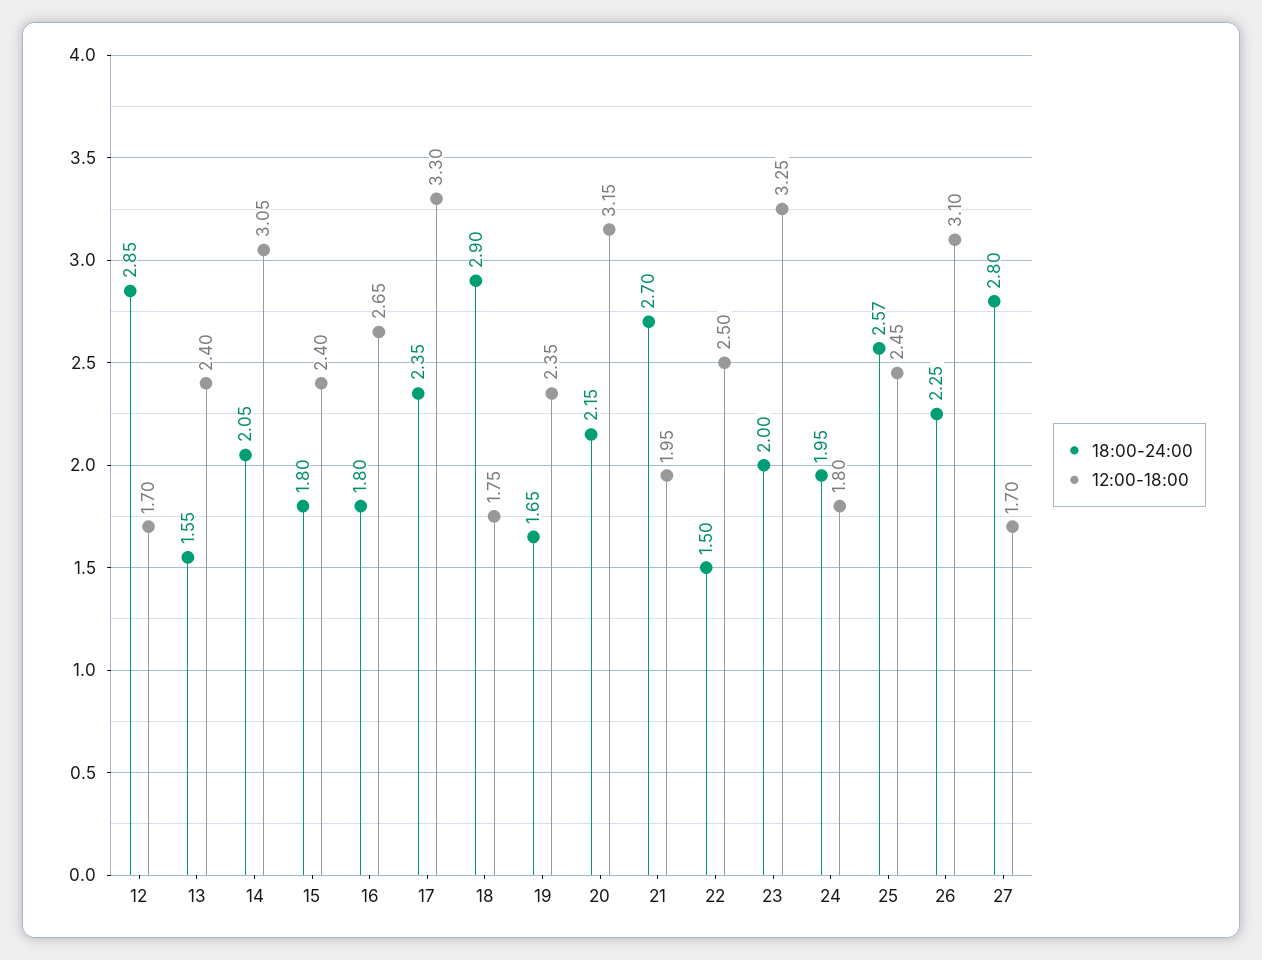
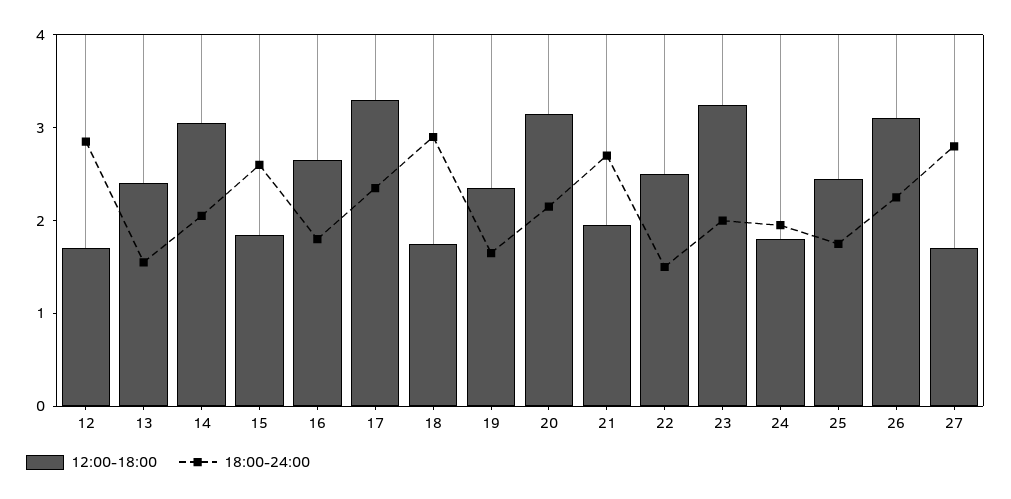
  {
    "18:00-24:00": {
      "12": 2.85,
      "13": 1.55,
      "14": 2.05,
-     "15": 1.8,
+     "15": 2.6,
      "16": 1.8,
      "17": 2.35,
      "18": 2.9,
      "19": 1.65,
      "20": 2.15,
      "21": 2.7,
      "22": 1.5,
      "23": 2,
      "24": 1.95,
-     "25": 2.57,
+     "25": 1.8,
      "26": 2.25,
      "27": 2.8
    },
    "12:00-18:00": {
      "12": 1.7,
      "13": 2.4,
      "14": 3.05,
-     "15": 2.4,
+     "15": 1.8,
      "16": 2.65,
      "17": 3.3,
      "18": 1.75,
      "19": 2.35,
      "20": 3.15,
      "21": 1.95,
      "22": 2.5,
      "23": 3.25,
      "24": 1.8,
      "25": 2.45,
      "26": 3.1,
      "27": 1.7
    }
  }

